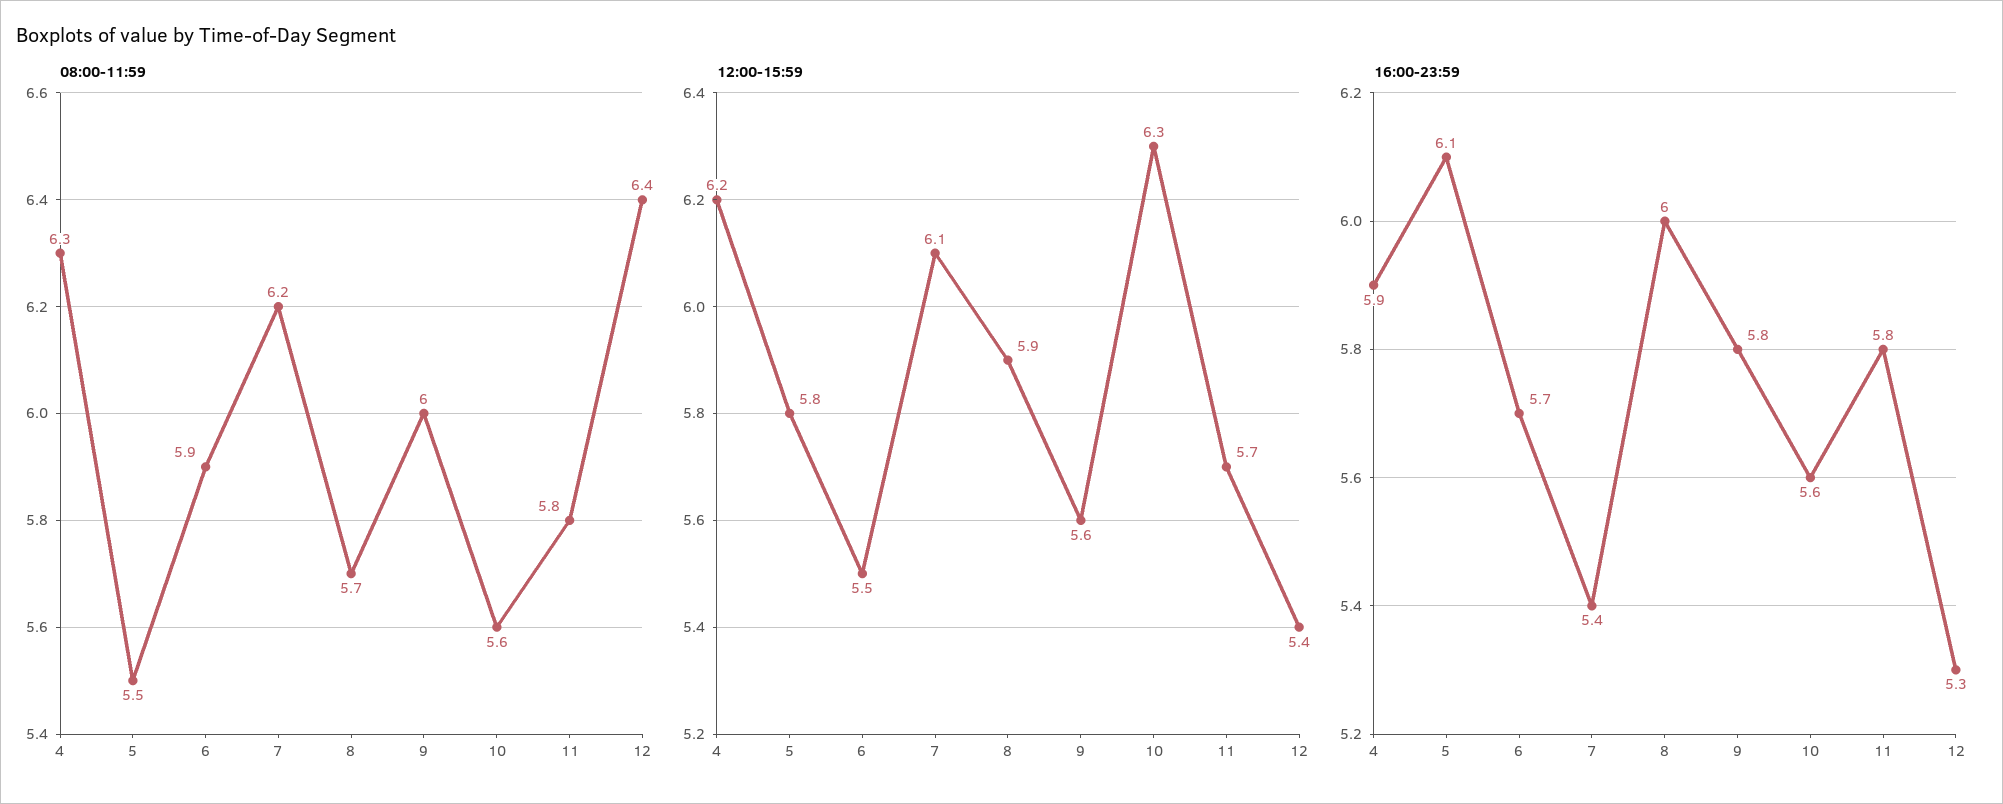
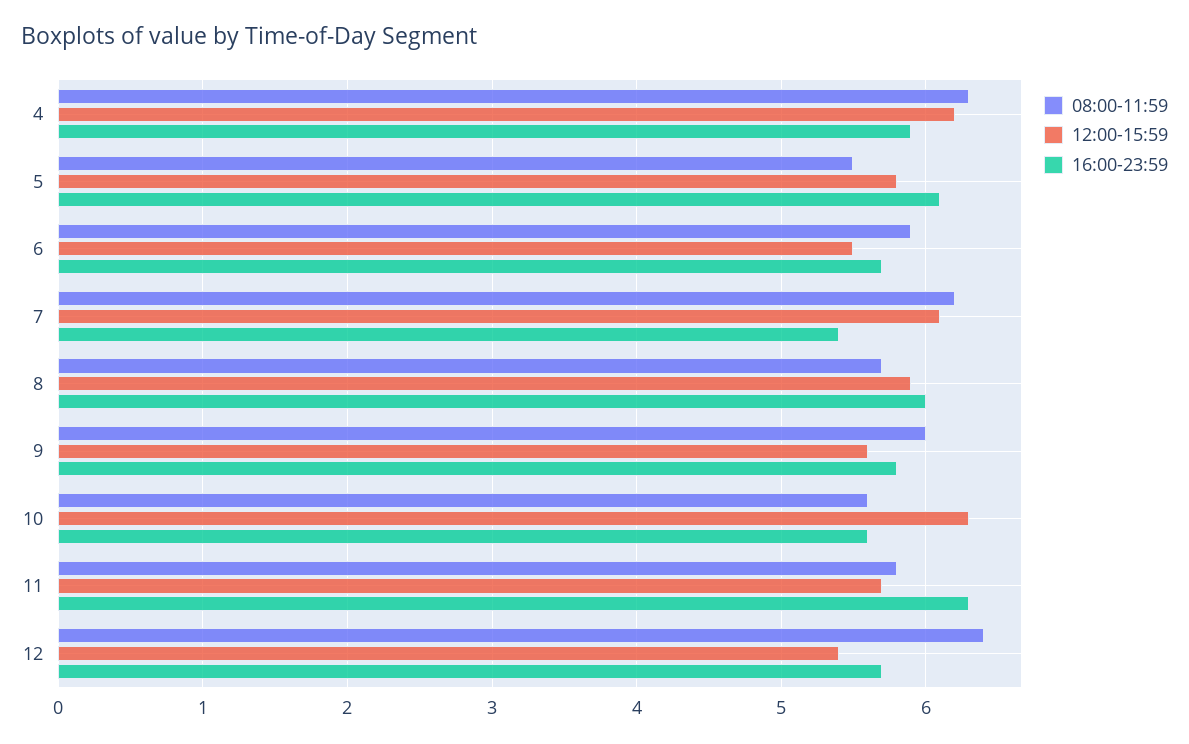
  {
    "08:00-11:59": {
      "4": 6.3,
      "5": 5.5,
      "6": 5.9,
      "7": 6.2,
      "8": 5.7,
      "9": 6,
      "10": 5.6,
      "11": 5.8,
      "12": 6.4
    },
    "12:00-15:59": {
      "4": 6.2,
      "5": 5.8,
      "6": 5.5,
      "7": 6.1,
      "8": 5.9,
      "9": 5.6,
      "10": 6.3,
      "11": 5.7,
      "12": 5.4
    },
    "16:00-23:59": {
      "4": 5.9,
      "5": 6.1,
      "6": 5.7,
      "7": 5.4,
      "8": 6,
      "9": 5.8,
      "10": 5.6,
-     "11": 5.8,
+     "11": 6.3,
-     "12": 5.3
+     "12": 5.7
    }
  }

